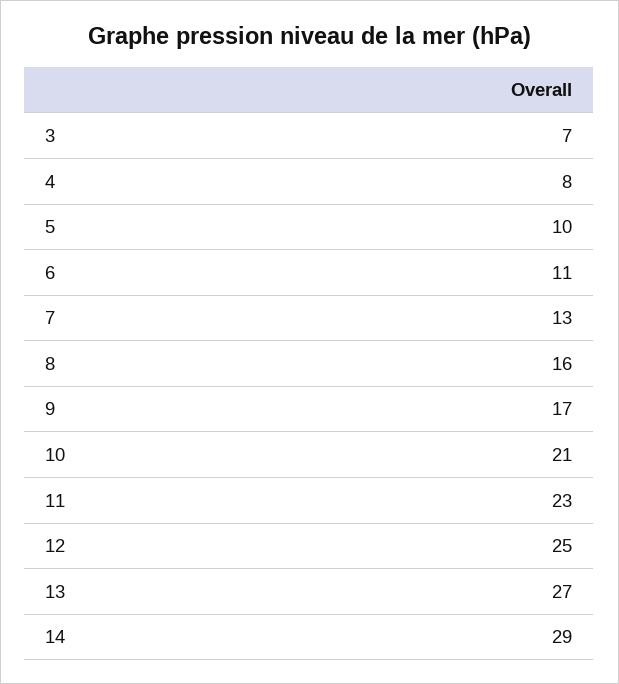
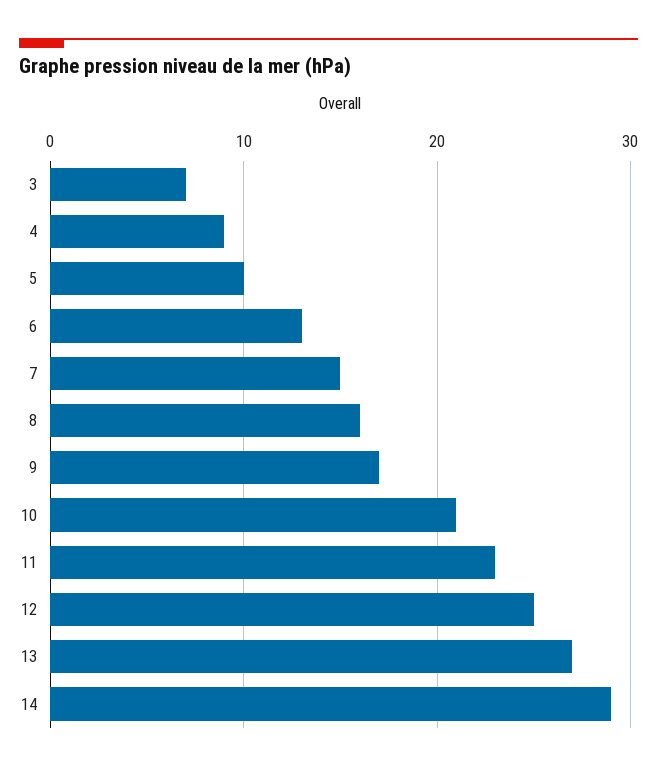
  {
    "3": 7,
-   "4": 8,
+   "4": 9,
    "5": 10,
-   "6": 11,
+   "6": 13,
-   "7": 13,
+   "7": 15,
    "8": 16,
    "9": 17,
    "10": 21,
    "11": 23,
    "12": 25,
    "13": 27,
    "14": 29
  }

